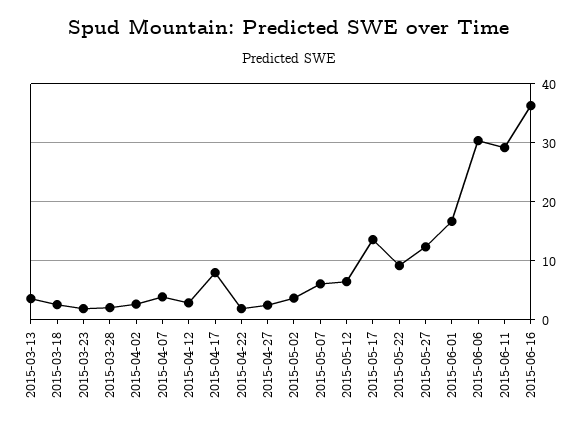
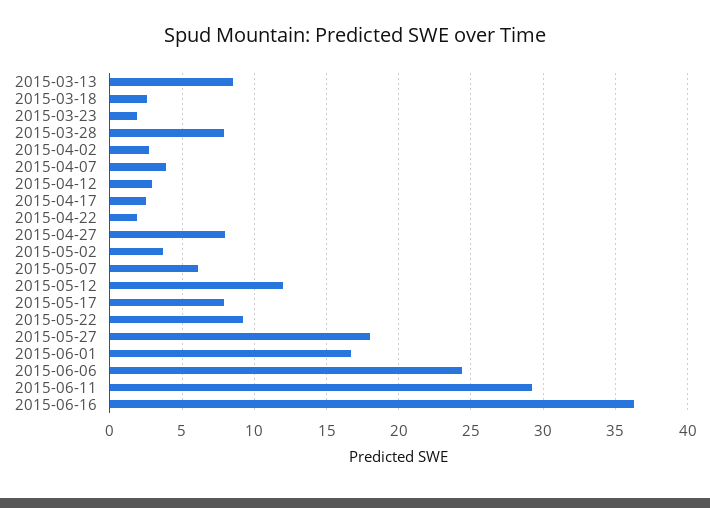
  {
-   "2015-03-13": 4,
+   "2015-03-13": 8.5,
    "2015-03-18": 2.5,
    "2015-03-23": 2,
-   "2015-03-28": 2,
+   "2015-03-28": 8,
    "2015-04-02": 2.5,
    "2015-04-07": 4,
    "2015-04-12": 3,
-   "2015-04-17": 8,
+   "2015-04-17": 2.5,
    "2015-04-22": 2,
-   "2015-04-27": 2,
+   "2015-04-27": 8,
    "2015-05-02": 3.5,
    "2015-05-07": 6,
-   "2015-05-12": 6,
+   "2015-05-12": 12,
-   "2015-05-17": 14,
+   "2015-05-17": 8,
    "2015-05-22": 9,
-   "2015-05-27": 12,
+   "2015-05-27": 18,
    "2015-06-01": 16.5,
-   "2015-06-06": 30,
+   "2015-06-06": 24.5,
    "2015-06-11": 29,
    "2015-06-16": 36.5
  }

